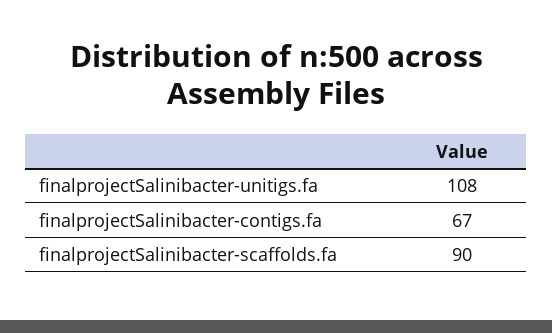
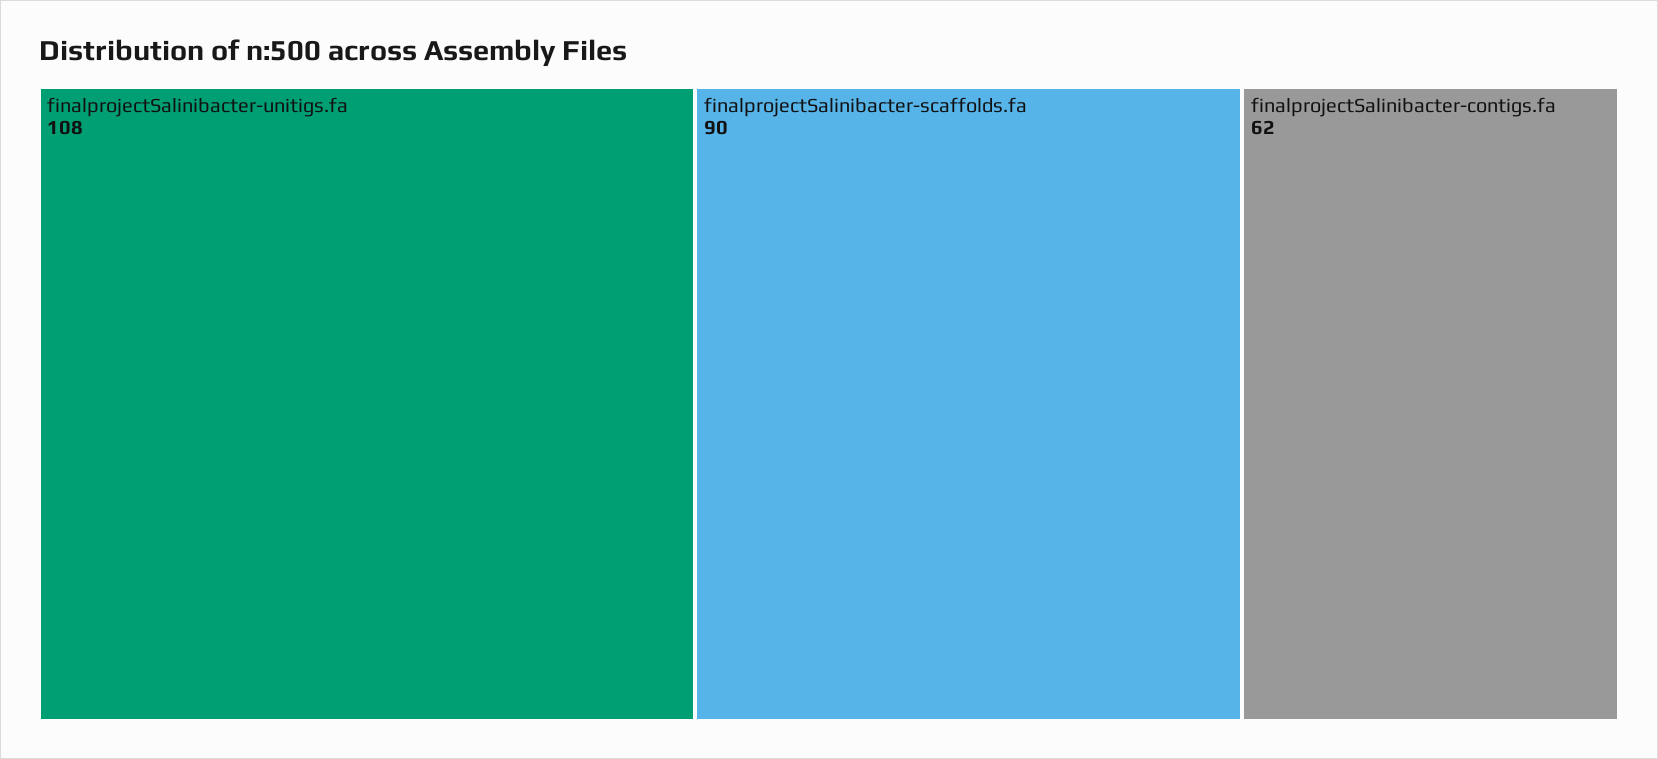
  {
    "finalprojectSalinibacter-unitigs.fa": 108,
-   "finalprojectSalinibacter-contigs.fa": 67,
+   "finalprojectSalinibacter-contigs.fa": 62,
    "finalprojectSalinibacter-scaffolds.fa": 90
  }

